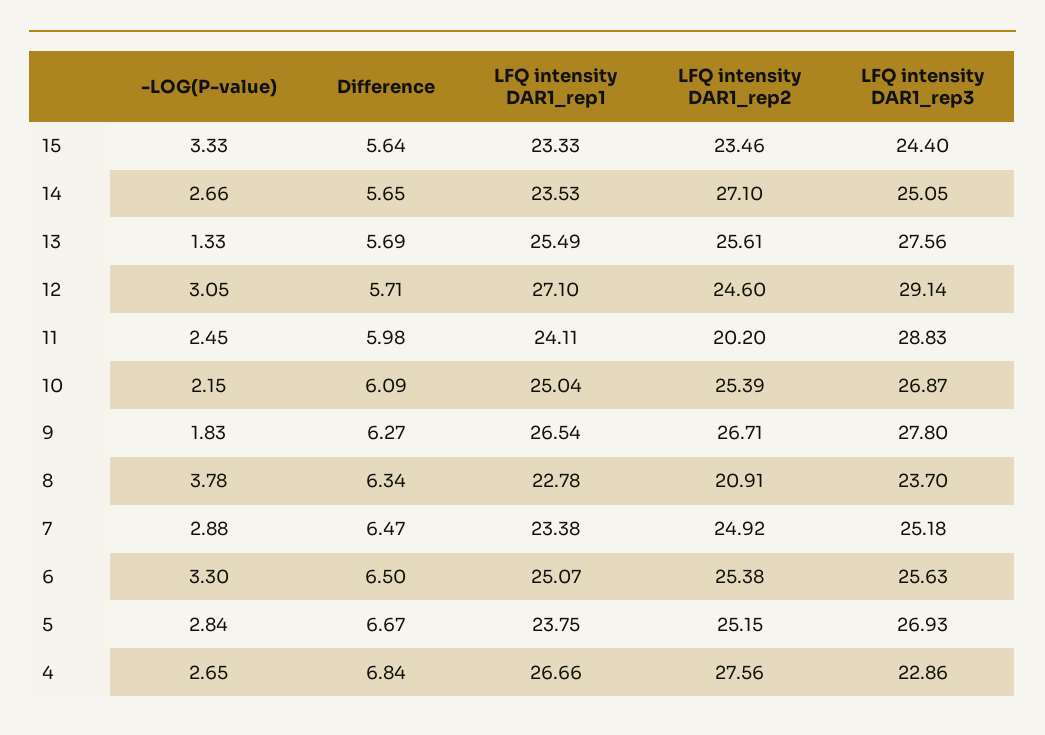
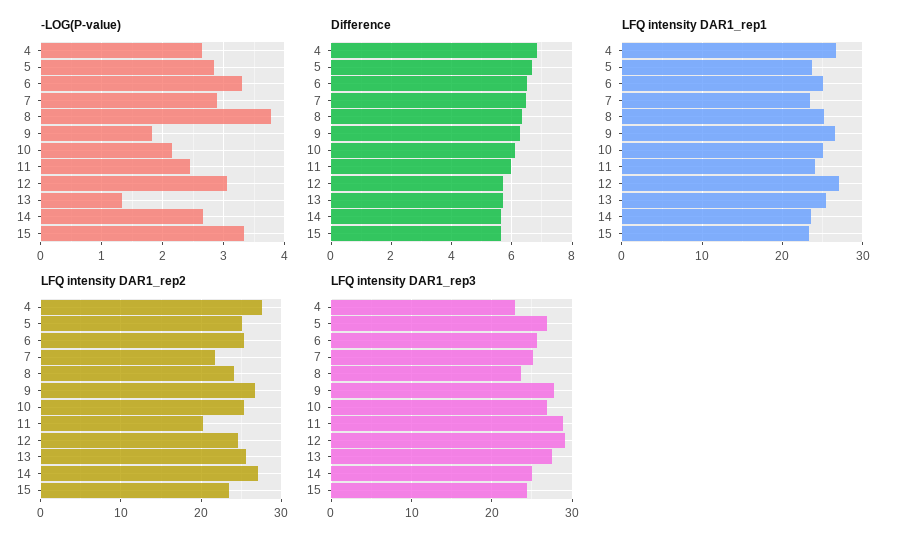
  {
    "-LOG(P-value)": {
      "15": 3.33,
      "14": 2.66,
      "13": 1.33,
      "12": 3.05,
      "11": 2.45,
      "10": 2.15,
      "9": 1.83,
      "8": 3.78,
      "7": 2.88,
      "6": 3.3,
      "5": 2.84,
      "4": 2.65
    },
    "Difference": {
      "15": 5.64,
      "14": 5.65,
      "13": 5.69,
      "12": 5.71,
      "11": 5.98,
      "10": 6.09,
      "9": 6.27,
      "8": 6.34,
      "7": 6.47,
      "6": 6.5,
      "5": 6.67,
      "4": 6.84
    },
    "LFQ intensity DAR1_rep1": {
      "15": 23.33,
      "14": 23.53,
      "13": 25.49,
      "12": 27.1,
      "11": 24.11,
      "10": 25.04,
      "9": 26.54,
-     "8": 22.78,
+     "8": 25,
      "7": 23.38,
      "6": 25.07,
      "5": 23.75,
      "4": 26.66
    },
    "LFQ intensity DAR1_rep2": {
      "15": 23.46,
      "14": 27.1,
      "13": 25.61,
      "12": 24.6,
      "11": 20.2,
      "10": 25.39,
      "9": 26.71,
-     "8": 20.91,
+     "8": 24,
-     "7": 24.92,
+     "7": 22,
      "6": 25.38,
      "5": 25.15,
      "4": 27.56
    },
    "LFQ intensity DAR1_rep3": {
      "15": 24.4,
      "14": 25.05,
      "13": 27.56,
      "12": 29.14,
      "11": 28.83,
      "10": 26.87,
      "9": 27.8,
      "8": 23.7,
      "7": 25.18,
      "6": 25.63,
      "5": 26.93,
      "4": 22.86
    }
  }

